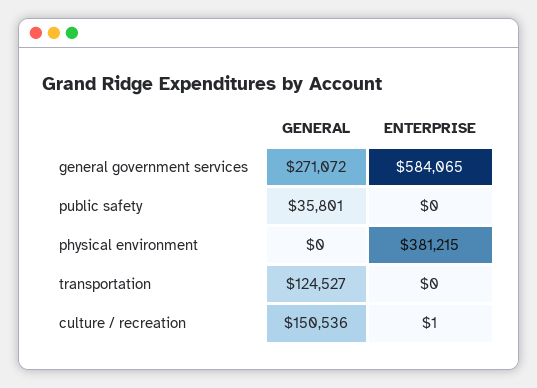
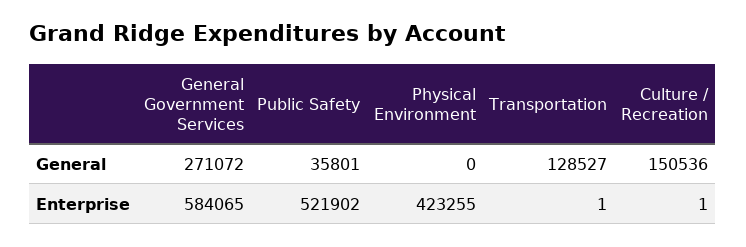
  {
    "GENERAL": {
      "general government services": 271072,
      "public safety": 35801,
      "physical environment": 0,
-     "transportation": 124527,
+     "transportation": 128527,
      "culture / recreation": 150536
    },
    "ENTERPRISE": {
      "general government services": 584065,
-     "public safety": 0,
+     "public safety": 521902,
-     "physical environment": 381215,
+     "physical environment": 423255,
-     "transportation": 0,
+     "transportation": 1,
      "culture / recreation": 1
    }
  }

